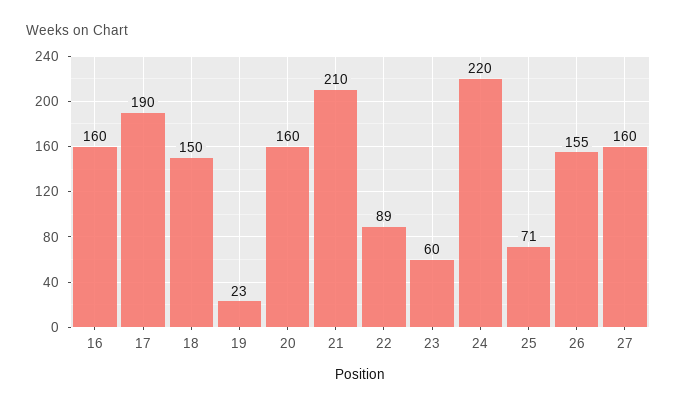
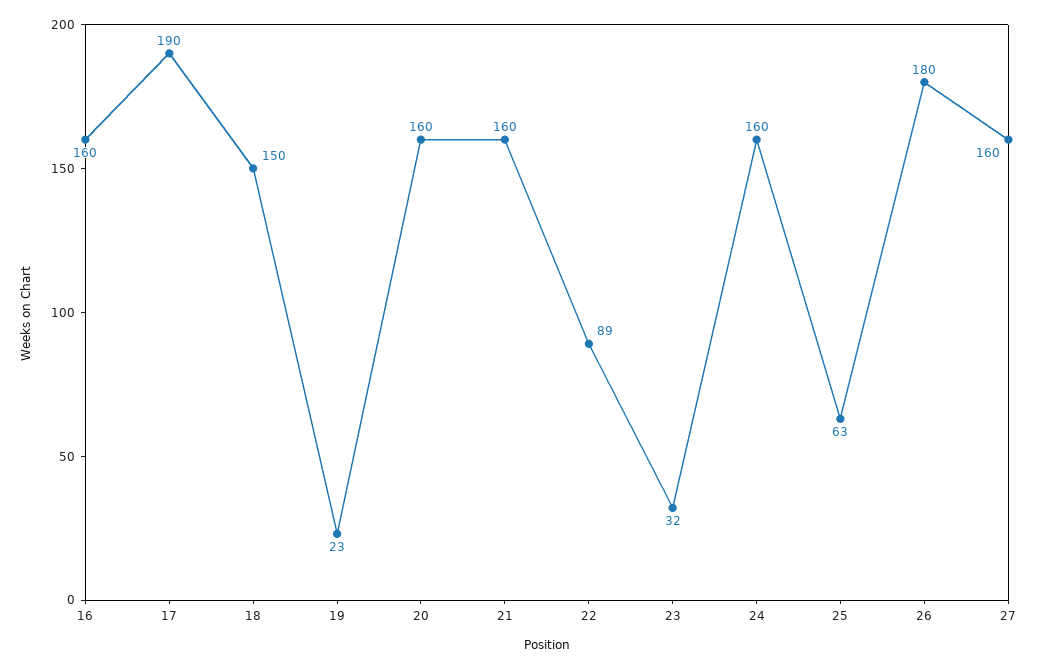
  {
    "16": 160,
    "17": 190,
    "18": 150,
    "19": 23,
    "20": 160,
-   "21": 210,
+   "21": 160,
    "22": 89,
-   "23": 60,
+   "23": 32,
-   "24": 220,
+   "24": 160,
-   "25": 71,
+   "25": 63,
-   "26": 155,
+   "26": 180,
    "27": 160
  }

